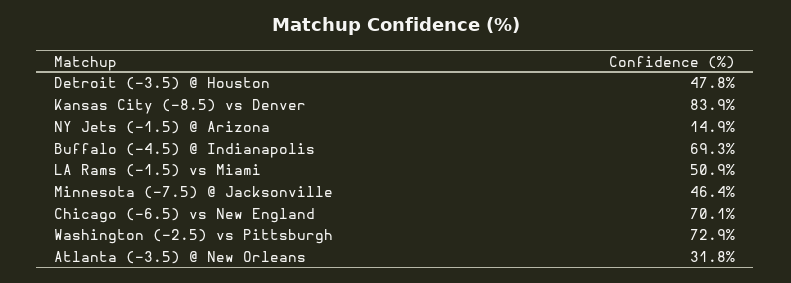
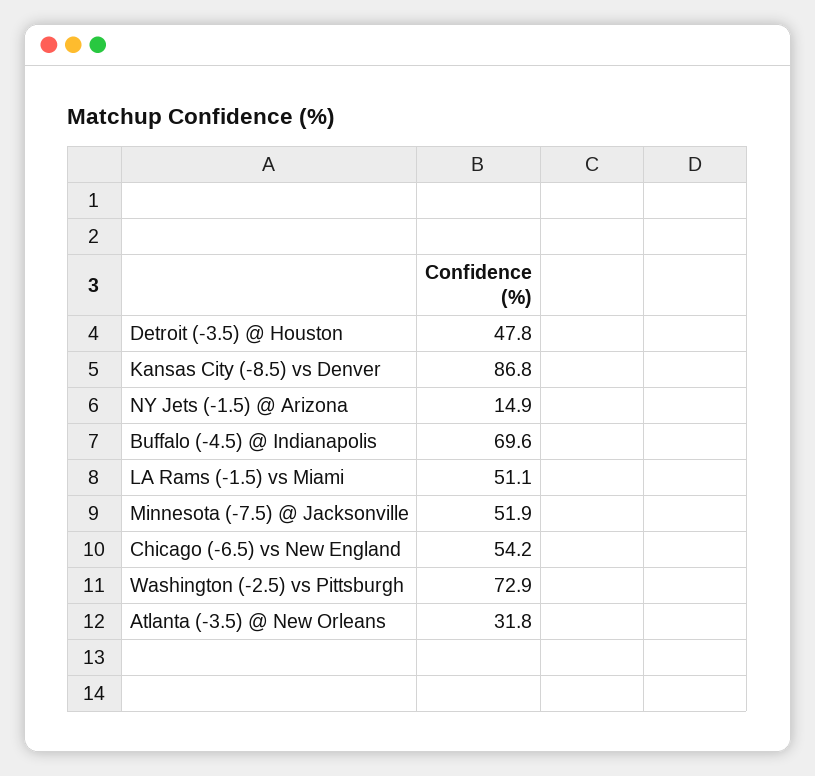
  {
    "Detroit (-3.5) @ Houston": 47.8,
-   "Kansas City (-8.5) vs Denver": 83.9,
+   "Kansas City (-8.5) vs Denver": 86.8,
    "NY Jets (-1.5) @ Arizona": 14.9,
-   "Buffalo (-4.5) @ Indianapolis": 69.3,
+   "Buffalo (-4.5) @ Indianapolis": 69.6,
-   "LA Rams (-1.5) vs Miami": 50.9,
+   "LA Rams (-1.5) vs Miami": 51.1,
-   "Minnesota (-7.5) @ Jacksonville": 46.4,
+   "Minnesota (-7.5) @ Jacksonville": 51.9,
-   "Chicago (-6.5) vs New England": 70.1,
+   "Chicago (-6.5) vs New England": 54.2,
    "Washington (-2.5) vs Pittsburgh": 72.9,
    "Atlanta (-3.5) @ New Orleans": 31.8
  }

